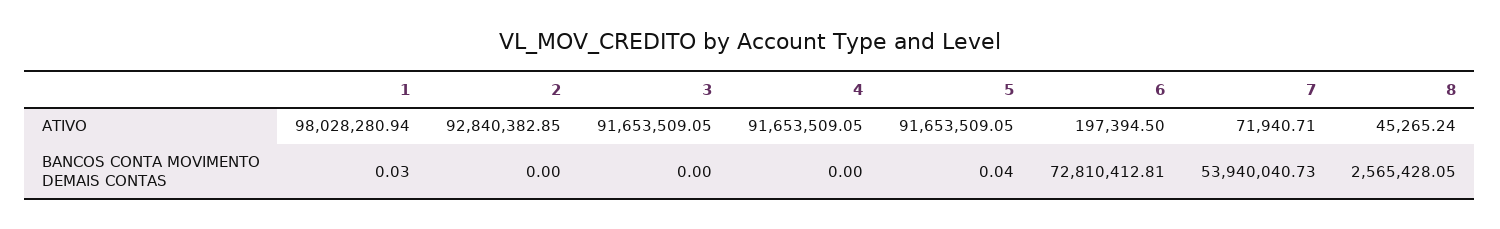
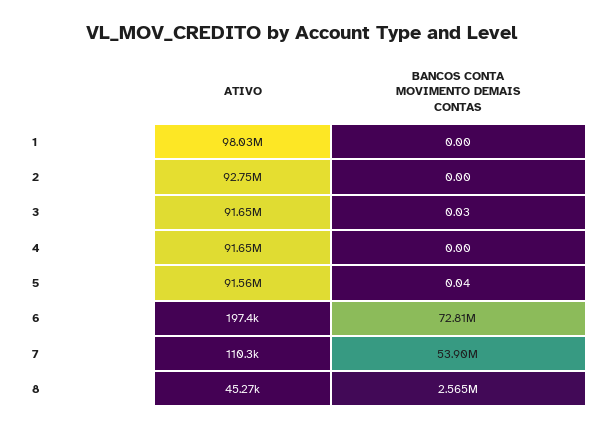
  {
    "1": {
      "ATIVO": 98028280.94,
-     "BANCOS CONTA MOVIMENTO DEMAIS CONTAS": 0.03
+     "BANCOS CONTA MOVIMENTO DEMAIS CONTAS": 0
    },
    "2": {
-     "ATIVO": 92840382.85,
+     "ATIVO": 92750000,
      "BANCOS CONTA MOVIMENTO DEMAIS CONTAS": 0
    },
    "3": {
      "ATIVO": 91653509.05,
-     "BANCOS CONTA MOVIMENTO DEMAIS CONTAS": 0
+     "BANCOS CONTA MOVIMENTO DEMAIS CONTAS": 0.03
    },
    "4": {
      "ATIVO": 91653509.05,
      "BANCOS CONTA MOVIMENTO DEMAIS CONTAS": 0
    },
    "5": {
-     "ATIVO": 91653509.05,
+     "ATIVO": 91560000,
      "BANCOS CONTA MOVIMENTO DEMAIS CONTAS": 0.04
    },
    "6": {
      "ATIVO": 197394.5,
      "BANCOS CONTA MOVIMENTO DEMAIS CONTAS": 72810412.81
    },
    "7": {
-     "ATIVO": 71940.71,
+     "ATIVO": 110300,
-     "BANCOS CONTA MOVIMENTO DEMAIS CONTAS": 53940040.73
+     "BANCOS CONTA MOVIMENTO DEMAIS CONTAS": 53900000
    },
    "8": {
      "ATIVO": 45265.24,
      "BANCOS CONTA MOVIMENTO DEMAIS CONTAS": 2565428.05
    }
  }

